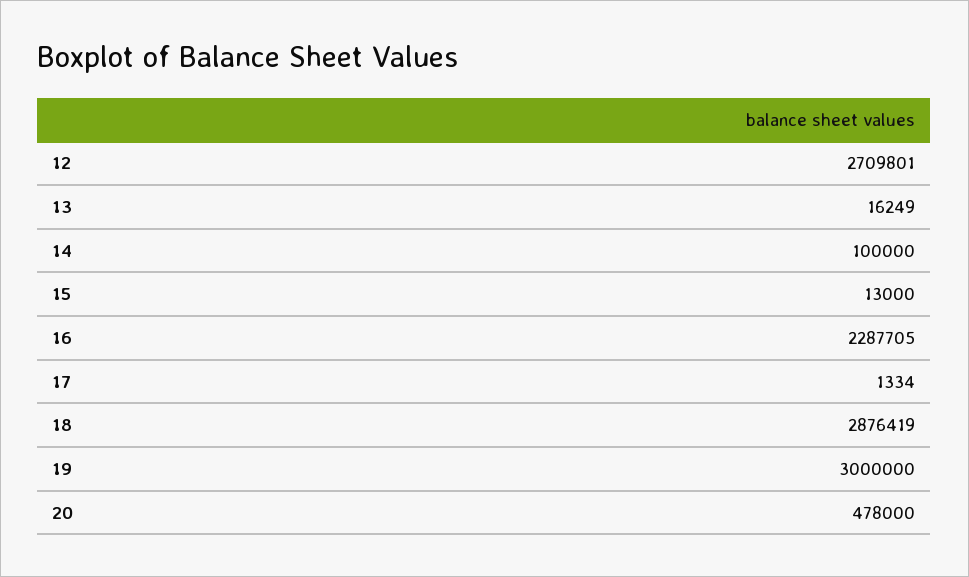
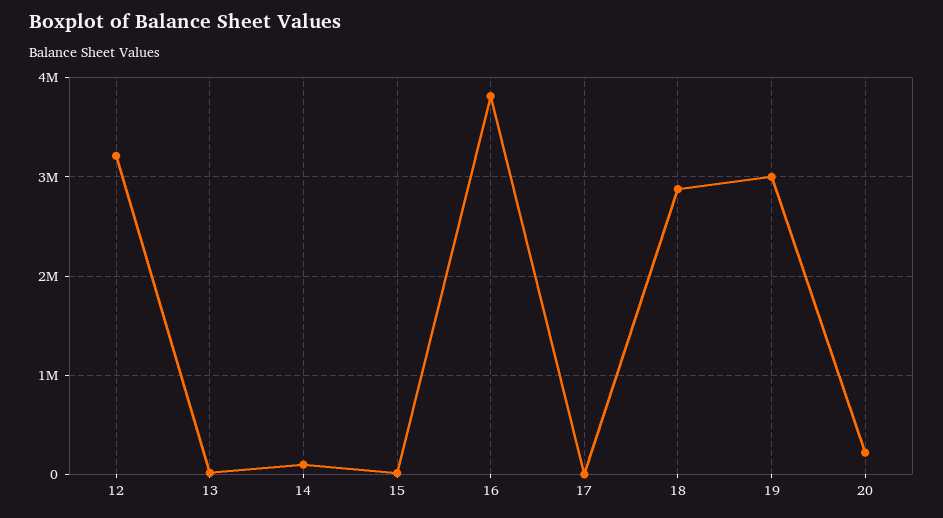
  {
-   "12": 2709801,
+   "12": 3200000,
    "13": 16249,
    "14": 100000,
    "15": 13000,
-   "16": 2287705,
+   "16": 3800000,
    "17": 1334,
    "18": 2876419,
    "19": 3000000,
-   "20": 478000
+   "20": 200000
  }

